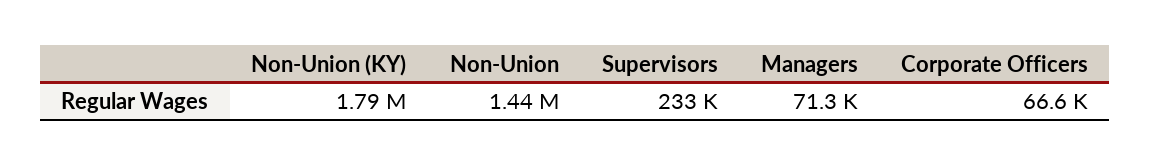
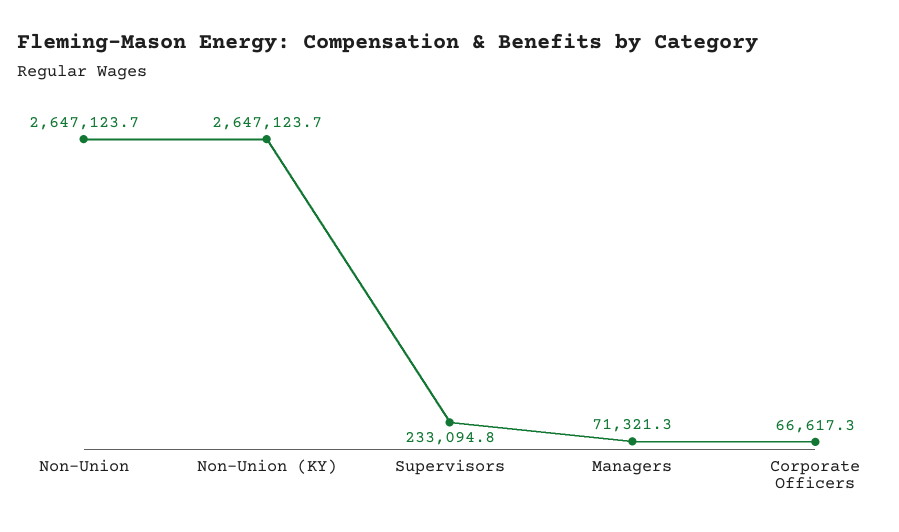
  {
-   "Non-Union (KY)": 1790000,
+   "Non-Union (KY)": 2647123.7,
-   "Non-Union": 1440000,
+   "Non-Union": 2647123.7,
    "Supervisors": 233094.8,
    "Managers": 71321.3,
    "Corporate Officers": 66617.3
  }

